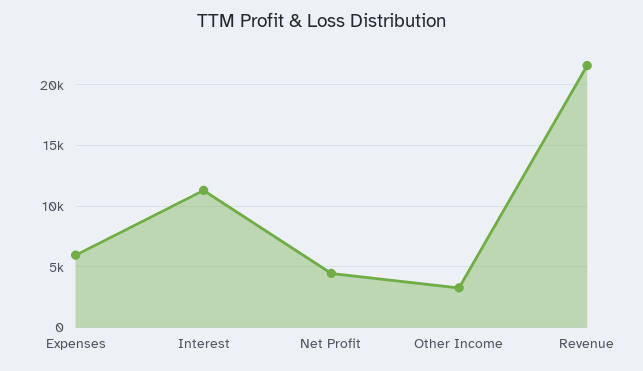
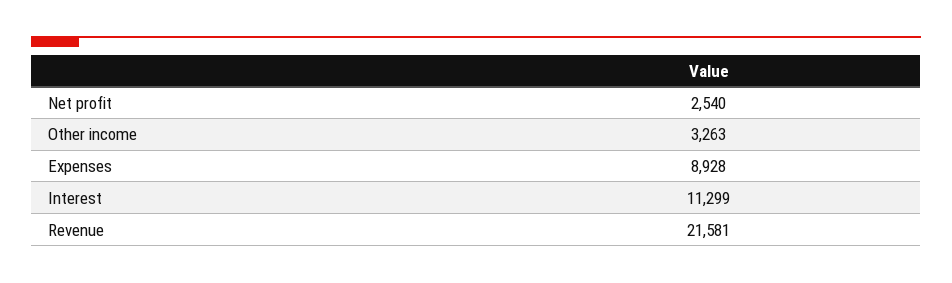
  {
-   "Expenses": 6000,
+   "Expenses": 8928,
    "Interest": 11299,
-   "Net Profit": 4500,
+   "Net Profit": 2540,
    "Other Income": 3263,
    "Revenue": 21581
  }

